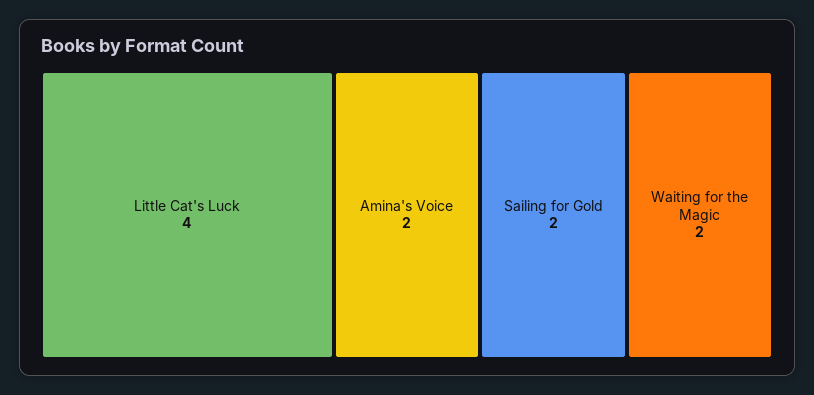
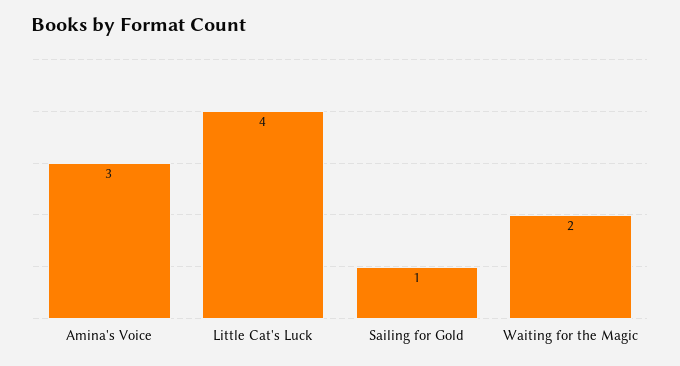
  {
    "Little Cat's Luck": 4,
-   "Amina's Voice": 2,
+   "Amina's Voice": 3,
-   "Sailing for Gold": 2,
+   "Sailing for Gold": 1,
    "Waiting for the Magic": 2
  }

